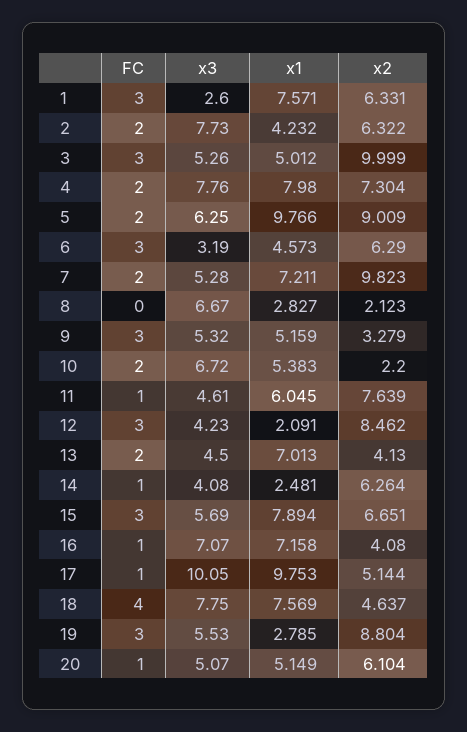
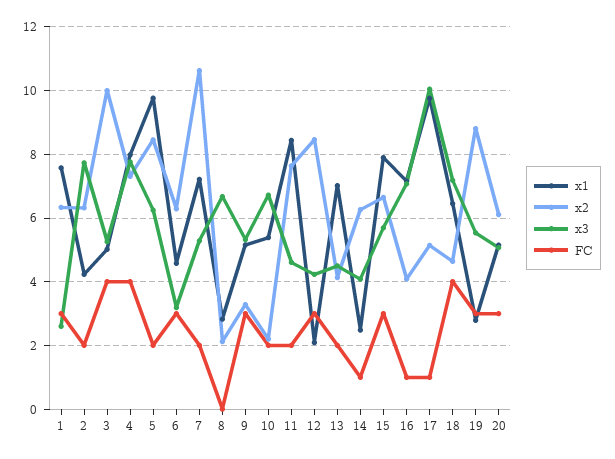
  {
    "FC": {
      "1": 3,
      "2": 2,
-     "3": 3,
+     "3": 4,
-     "4": 2,
+     "4": 4,
      "5": 2,
      "6": 3,
      "7": 2,
      "8": 0,
      "9": 3,
      "10": 2,
-     "11": 1,
+     "11": 2,
      "12": 3,
      "13": 2,
      "14": 1,
      "15": 3,
      "16": 1,
      "17": 1,
      "18": 4,
      "19": 3,
-     "20": 1
+     "20": 3
    },
    "x3": {
      "1": 2.6,
      "2": 7.73,
      "3": 5.26,
      "4": 7.76,
      "5": 6.25,
      "6": 3.19,
      "7": 5.28,
      "8": 6.67,
      "9": 5.32,
      "10": 6.72,
      "11": 4.61,
      "12": 4.23,
      "13": 4.5,
      "14": 4.08,
      "15": 5.69,
      "16": 7.07,
      "17": 10.05,
-     "18": 7.75,
+     "18": 7.2,
      "19": 5.53,
      "20": 5.07
    },
    "x1": {
      "1": 7.571,
      "2": 4.232,
      "3": 5.012,
      "4": 7.98,
      "5": 9.766,
      "6": 4.573,
      "7": 7.211,
      "8": 2.827,
      "9": 5.159,
      "10": 5.383,
-     "11": 6.045,
+     "11": 8.4,
      "12": 2.091,
      "13": 7.013,
      "14": 2.481,
      "15": 7.894,
      "16": 7.158,
      "17": 9.753,
-     "18": 7.569,
+     "18": 6.4,
      "19": 2.785,
      "20": 5.149
    },
    "x2": {
      "1": 6.331,
      "2": 6.322,
      "3": 9.999,
      "4": 7.304,
-     "5": 9.009,
+     "5": 8.4,
      "6": 6.29,
-     "7": 9.823,
+     "7": 10.6,
      "8": 2.123,
      "9": 3.279,
      "10": 2.2,
      "11": 7.639,
      "12": 8.462,
      "13": 4.13,
      "14": 6.264,
      "15": 6.651,
      "16": 4.08,
      "17": 5.144,
      "18": 4.637,
      "19": 8.804,
      "20": 6.104
    }
  }

